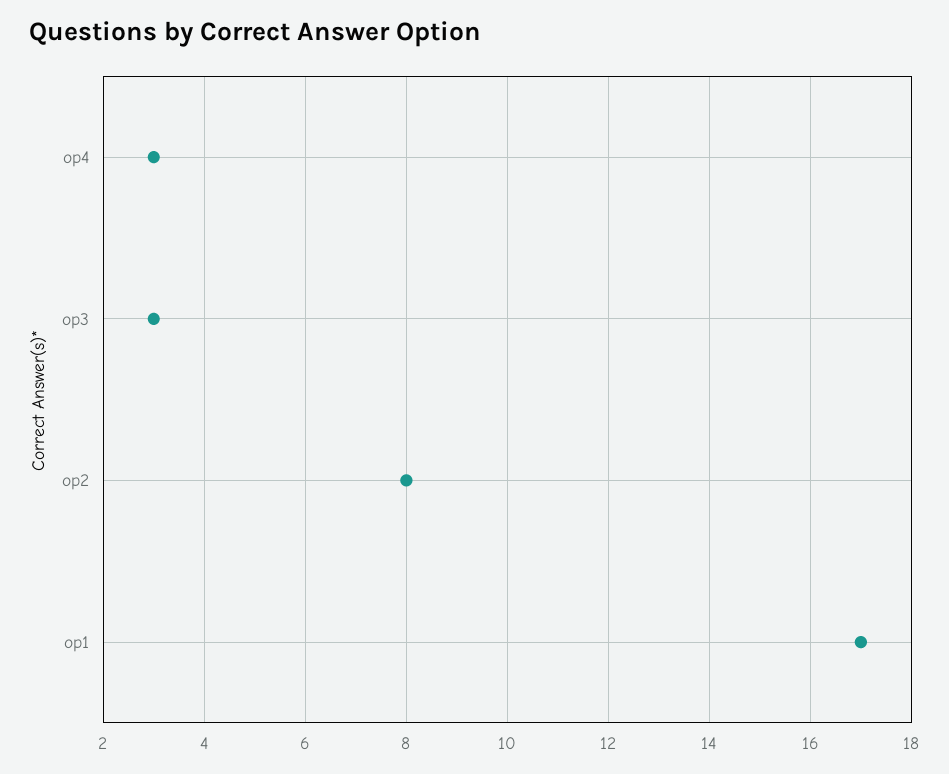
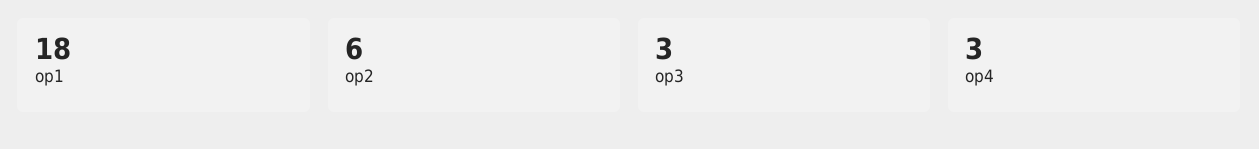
  {
    "op4": 3,
    "op3": 3,
-   "op2": 8,
+   "op2": 6,
-   "op1": 17
+   "op1": 18
  }

